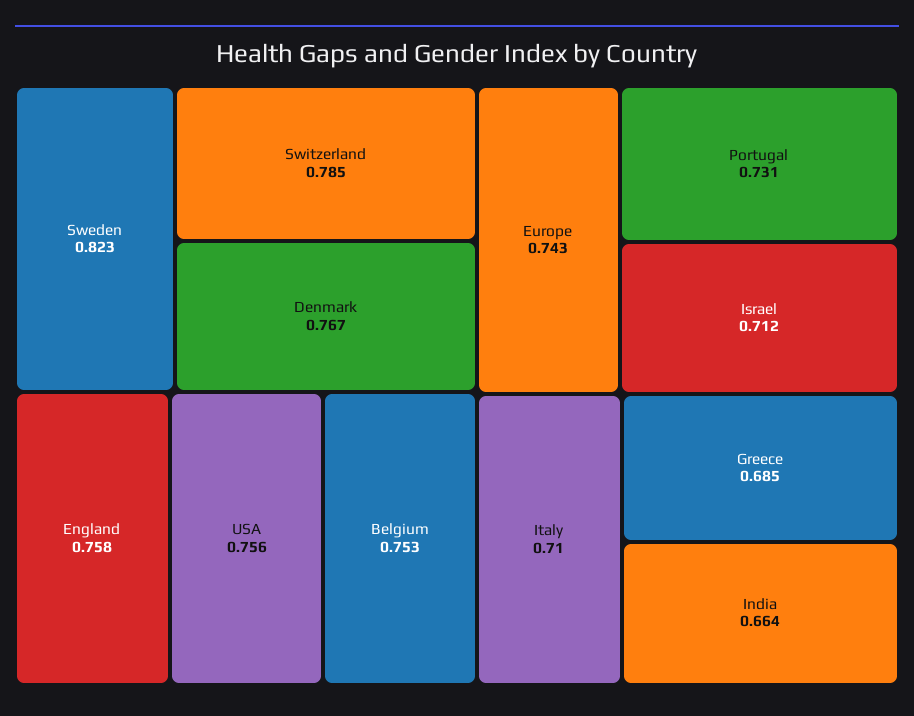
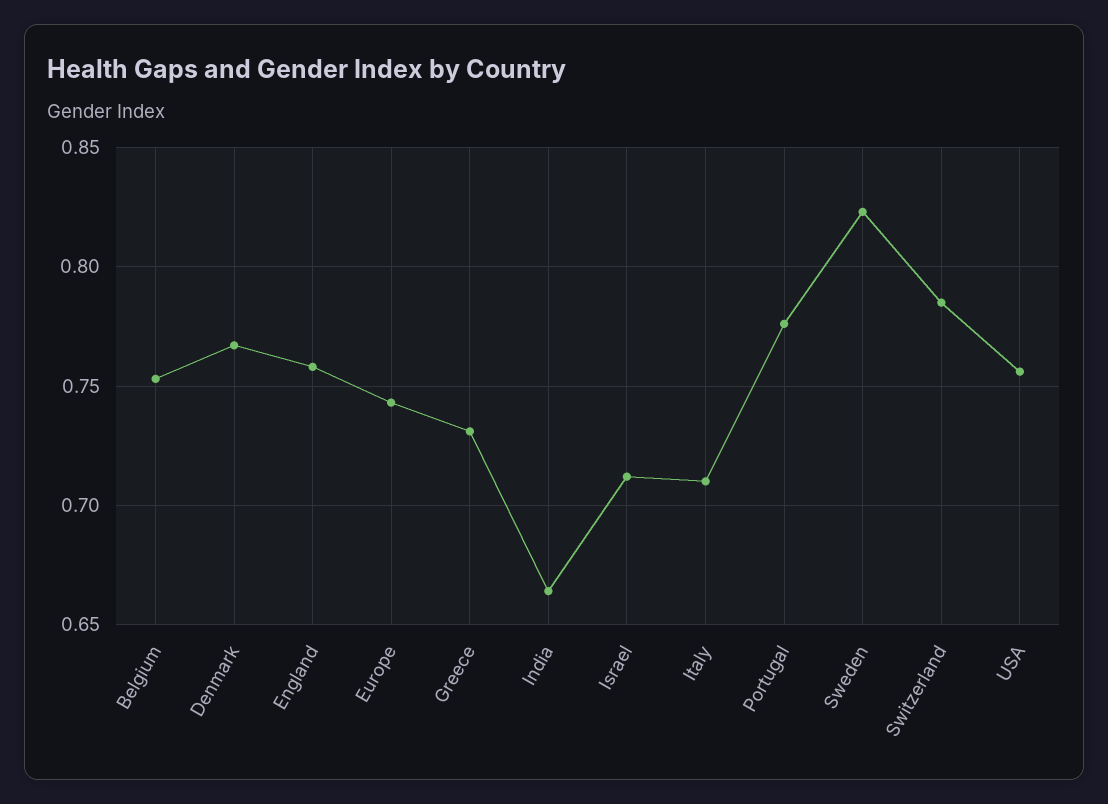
  {
    "Sweden": 0.823,
    "Switzerland": 0.785,
    "Denmark": 0.767,
    "England": 0.758,
    "USA": 0.756,
    "Belgium": 0.753,
    "Europe": 0.743,
-   "Portugal": 0.731,
+   "Portugal": 0.775,
    "Israel": 0.712,
    "Italy": 0.71,
-   "Greece": 0.685,
+   "Greece": 0.73,
    "India": 0.664
  }

